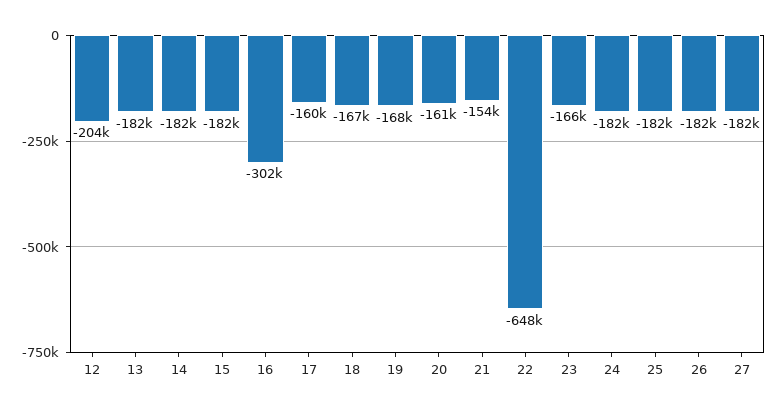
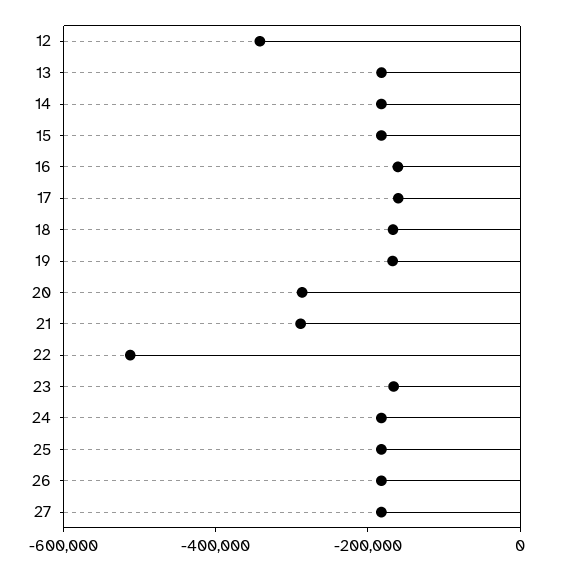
  {
-   "12": -204000,
+   "12": -350000,
    "13": -182000,
    "14": -182000,
    "15": -182000,
-   "16": -302000,
+   "16": -150000,
    "17": -160000,
    "18": -167000,
    "19": -168000,
-   "20": -161000,
+   "20": -300000,
-   "21": -154000,
+   "21": -300000,
-   "22": -648000,
+   "22": -500000,
    "23": -166000,
    "24": -182000,
    "25": -182000,
    "26": -182000,
    "27": -182000
  }

